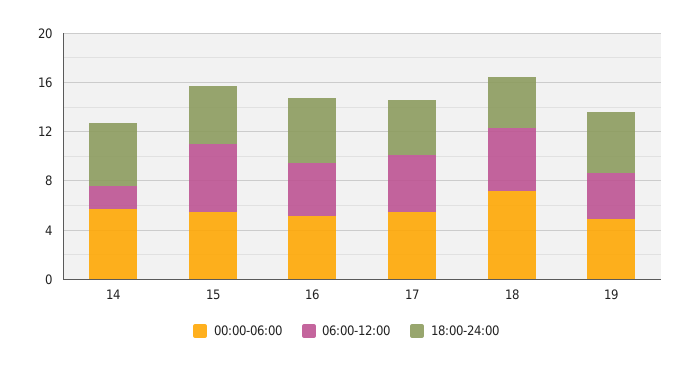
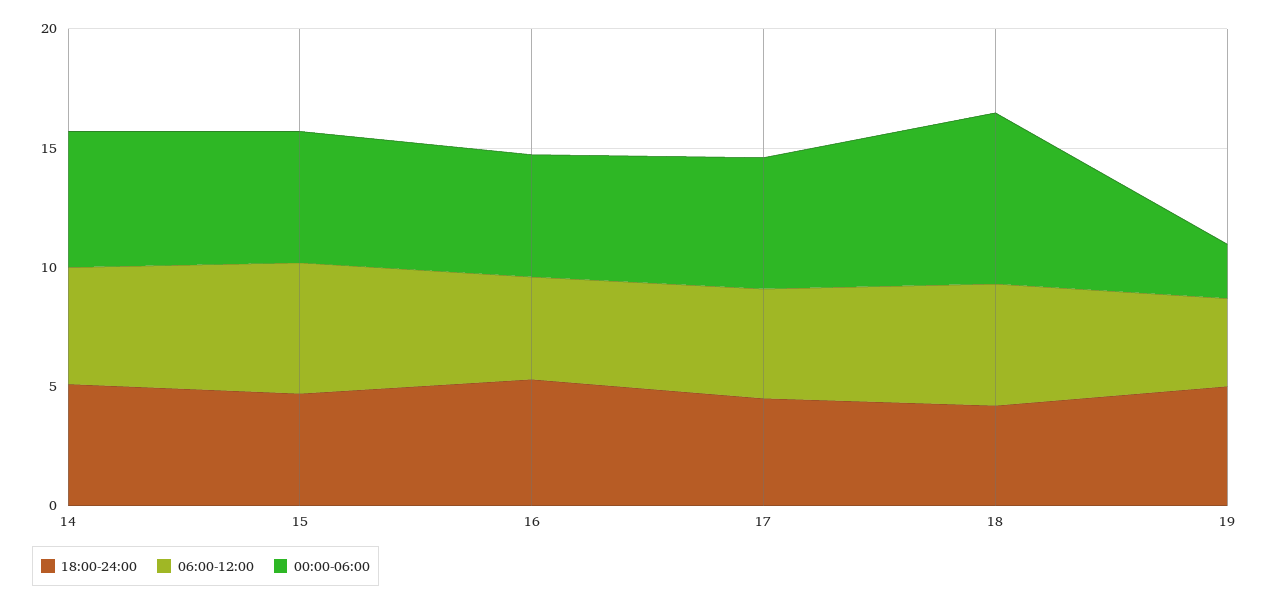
  {
    "00:00-06:00": {
      "14": 6,
      "15": 6,
      "16": 5,
      "17": 6,
      "18": 7,
-     "19": 5
+     "19": 2
    },
    "06:00-12:00": {
-     "14": 2,
+     "14": 5,
      "15": 6,
      "16": 4,
      "17": 5,
      "18": 5,
      "19": 4
    },
    "18:00-24:00": {
      "14": 5,
      "15": 5,
      "16": 5,
      "17": 5,
      "18": 4,
      "19": 5
    }
  }

